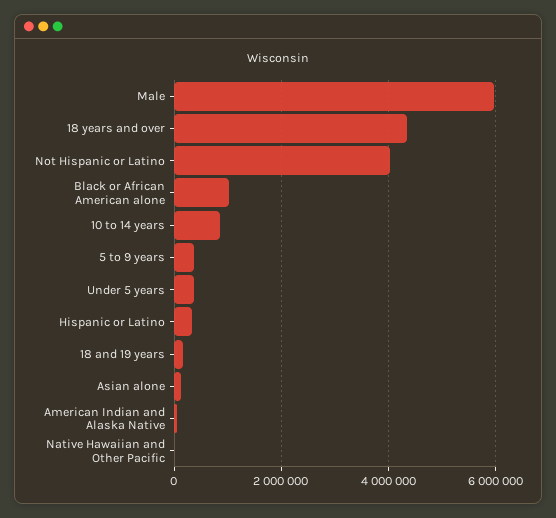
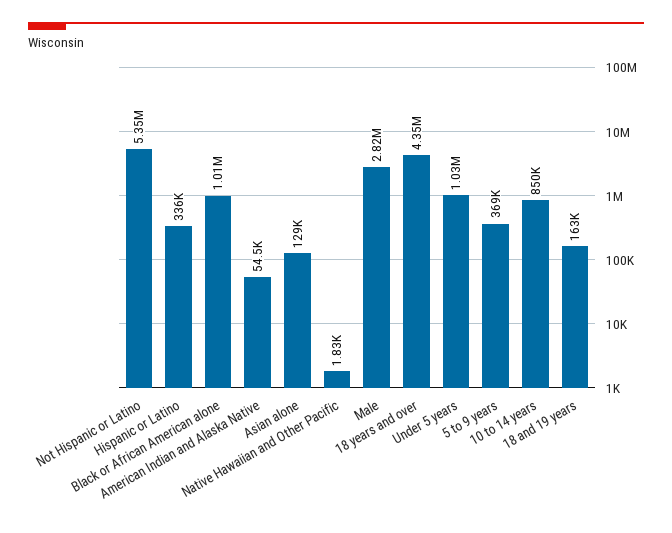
  {
-   "Male": 6000000,
+   "Male": 2820000,
    "18 years and over": 4350000,
-   "Not Hispanic or Latino": 4000000,
+   "Not Hispanic or Latino": 5350000,
    "Black or African American alone": 1010000,
    "10 to 14 years": 850000,
    "5 to 9 years": 369000,
-   "Under 5 years": 400000,
+   "Under 5 years": 1030000,
    "Hispanic or Latino": 336000,
    "18 and 19 years": 163000,
    "Asian alone": 129000,
    "American Indian and Alaska Native": 54500,
    "Native Hawaiian and Other Pacific": 1830
  }

